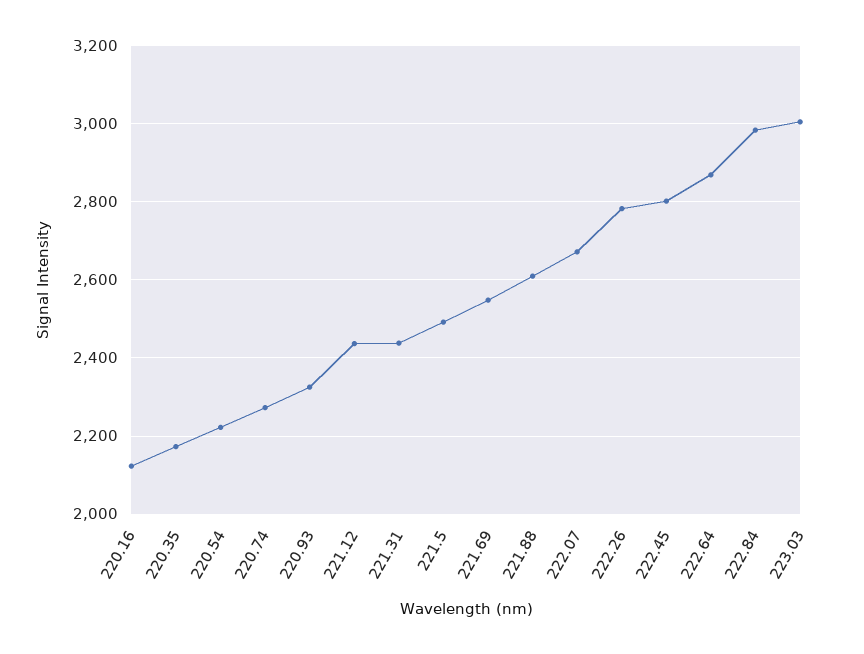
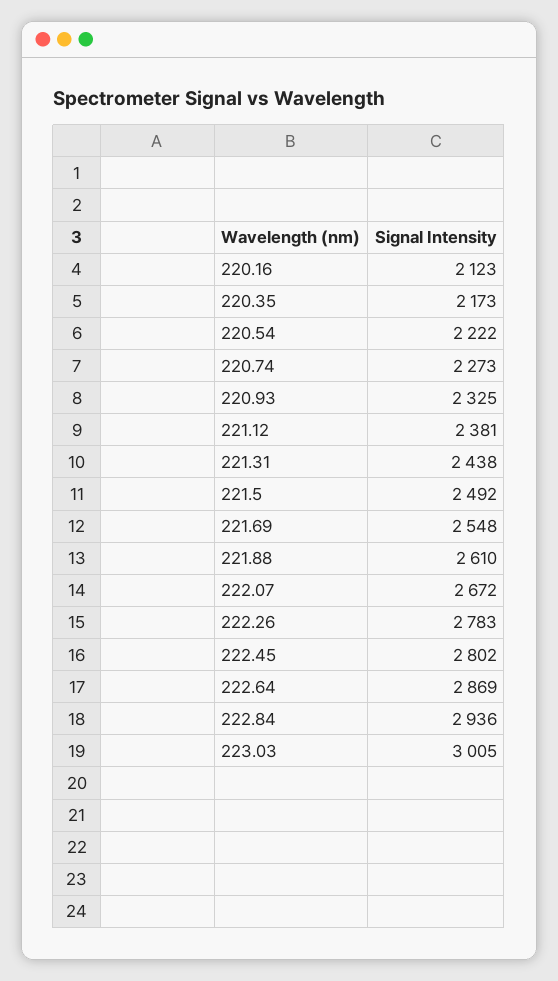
  {
    "220.16": 2123,
    "220.35": 2173,
    "220.54": 2222,
    "220.74": 2273,
    "220.93": 2325,
-   "221.12": 2440,
+   "221.12": 2381,
    "221.31": 2438,
    "221.5": 2492,
    "221.69": 2548,
    "221.88": 2610,
    "222.07": 2672,
    "222.26": 2783,
    "222.45": 2802,
    "222.64": 2869,
-   "222.84": 2980,
+   "222.84": 2936,
    "223.03": 3005
  }

